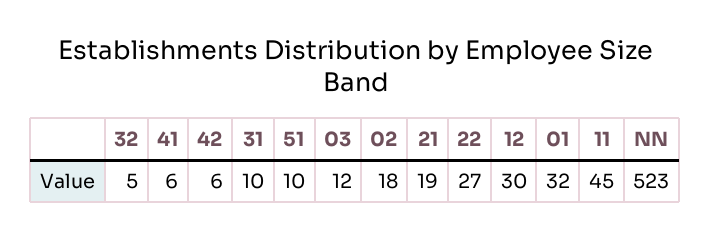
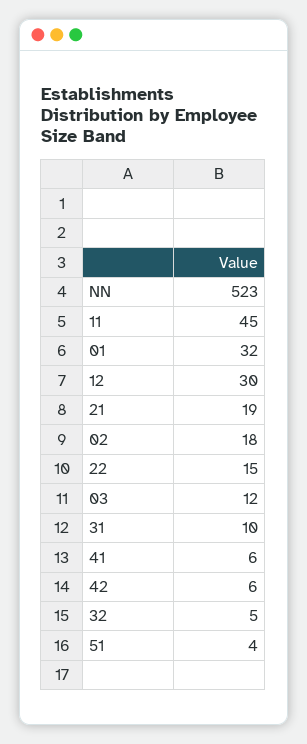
  {
    "32": 5,
    "41": 6,
    "42": 6,
    "31": 10,
-   "51": 10,
+   "51": 4,
    "03": 12,
    "02": 18,
    "21": 19,
-   "22": 27,
+   "22": 15,
    "12": 30,
    "01": 32,
    "11": 45,
    "NN": 523
  }

